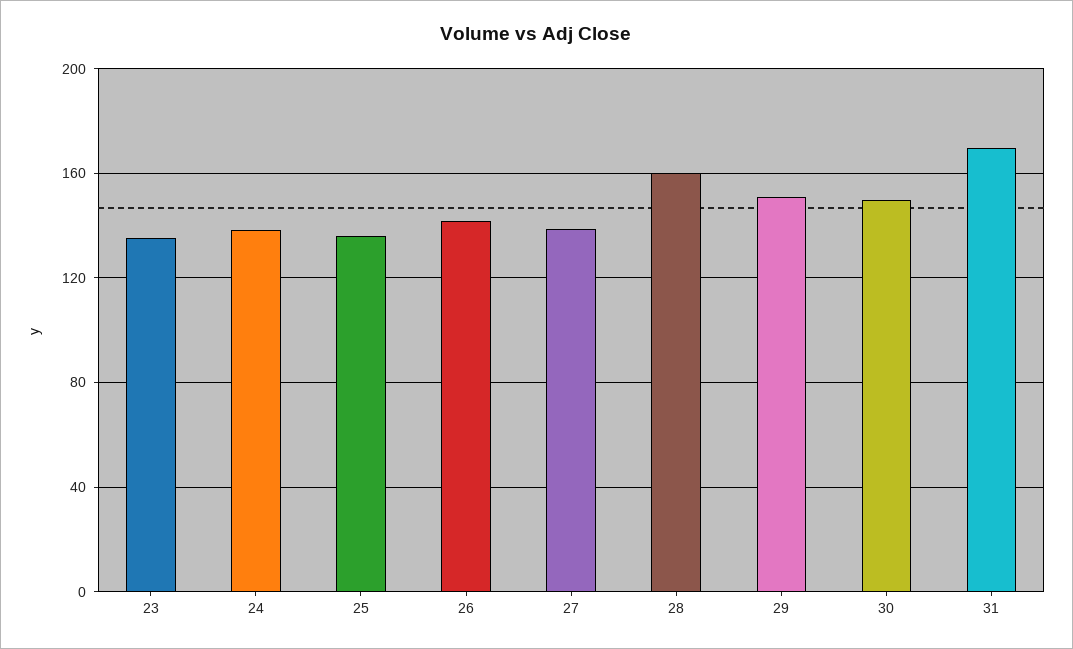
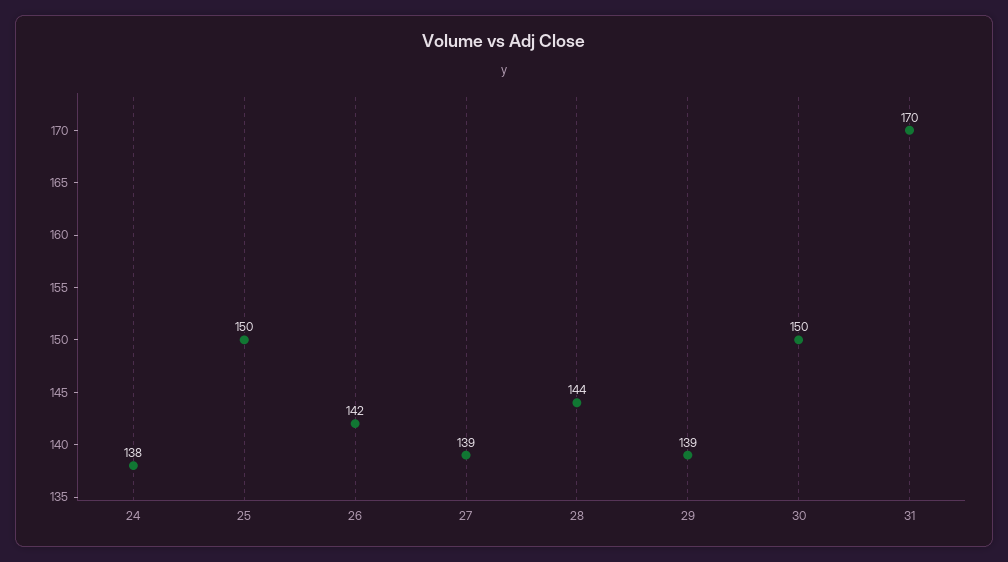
  {
-   "23": 135,
    "24": 138,
-   "25": 135,
+   "25": 150,
    "26": 142,
    "27": 139,
-   "28": 160,
+   "28": 144,
-   "29": 150,
+   "29": 139,
    "30": 150,
    "31": 170
  }

